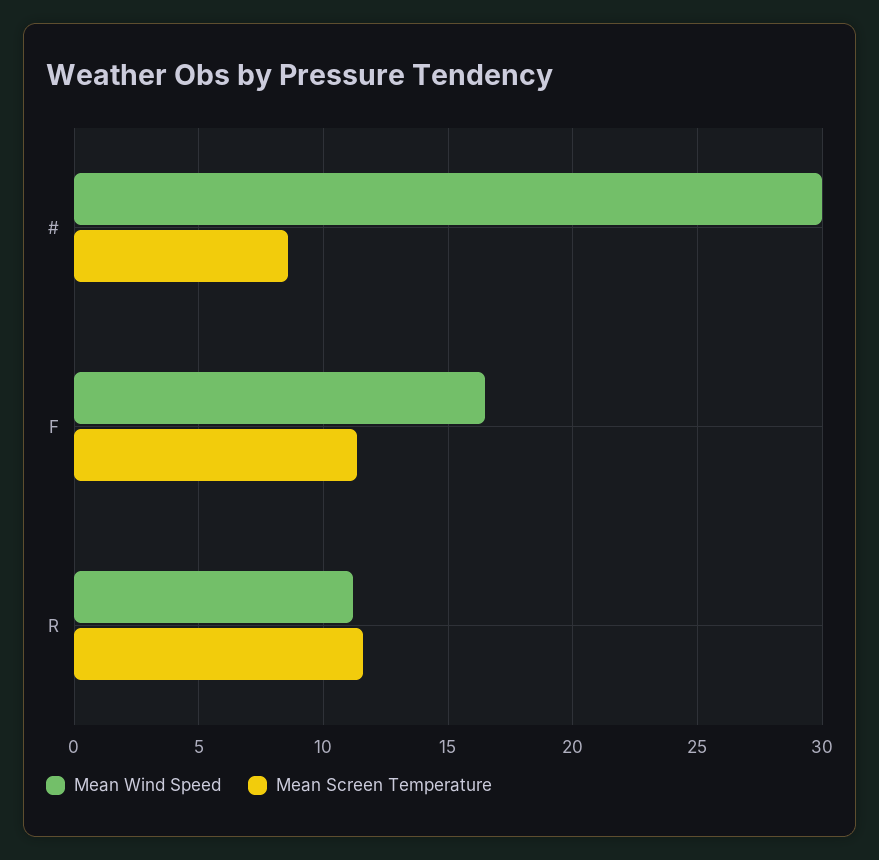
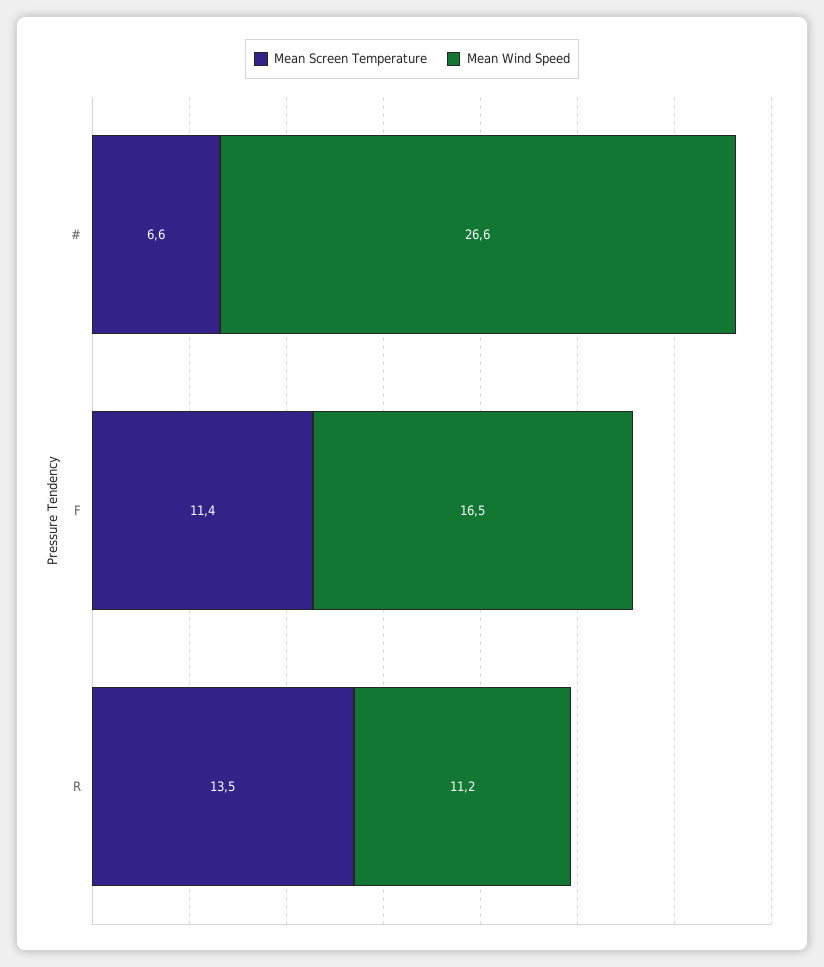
  {
    "Mean Wind Speed": {
-     "#": 30,
+     "#": 26.6,
      "F": 16.5,
      "R": 11.2
    },
    "Mean Screen Temperature": {
-     "#": 8.5,
+     "#": 6.6,
      "F": 11.4,
-     "R": 11.5
+     "R": 13.5
    }
  }

